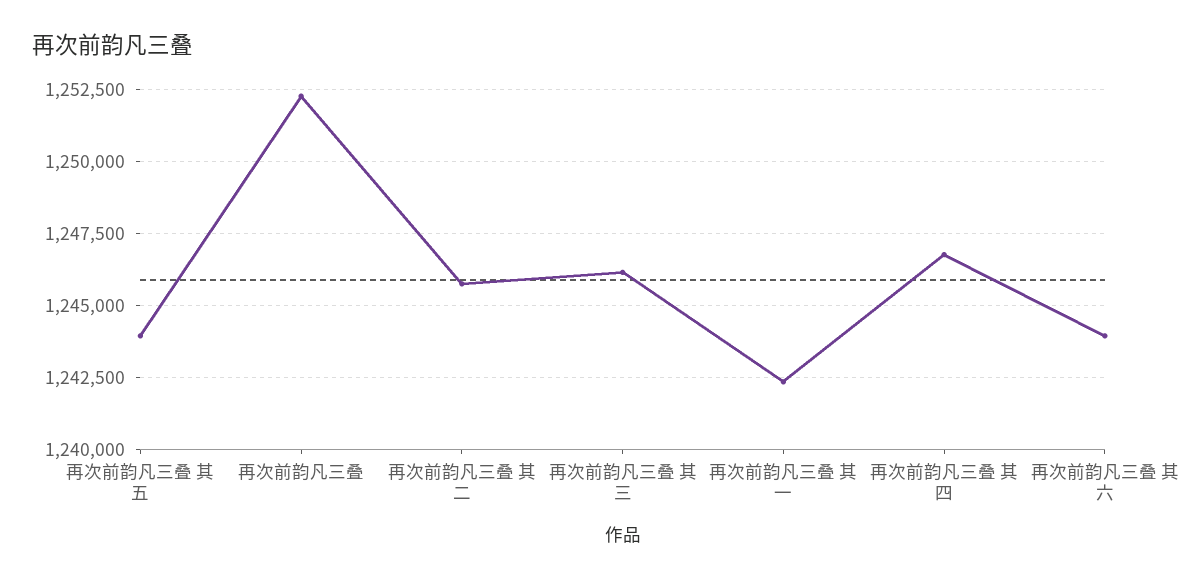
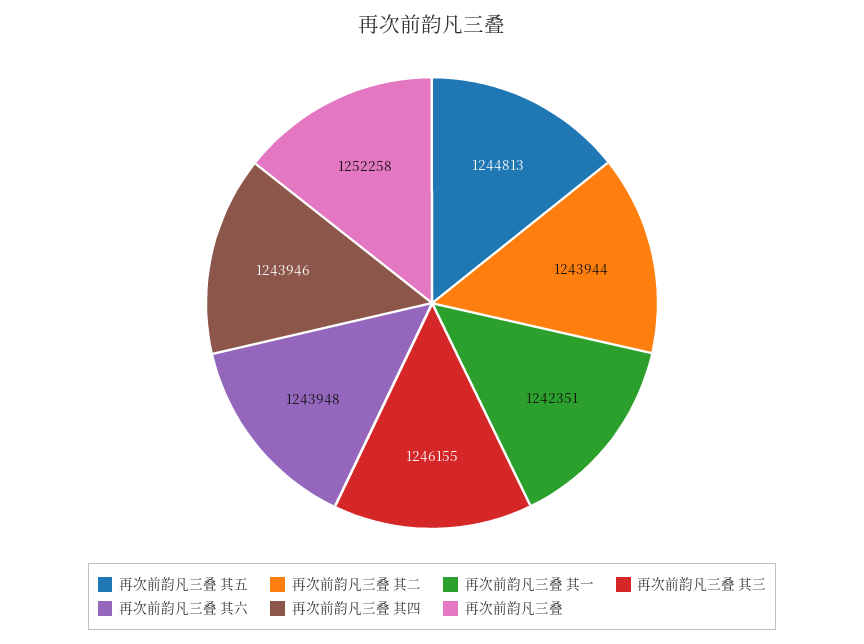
  {
-   "再次前韵凡三叠 其五": 1244000,
+   "再次前韵凡三叠 其五": 1244813,
    "再次前韵凡三叠": 1252258,
-   "再次前韵凡三叠 其二": 1245750,
+   "再次前韵凡三叠 其二": 1243944,
    "再次前韵凡三叠 其三": 1246155,
    "再次前韵凡三叠 其一": 1242351,
-   "再次前韵凡三叠 其四": 1246750,
+   "再次前韵凡三叠 其四": 1243946,
    "再次前韵凡三叠 其六": 1243948
  }

